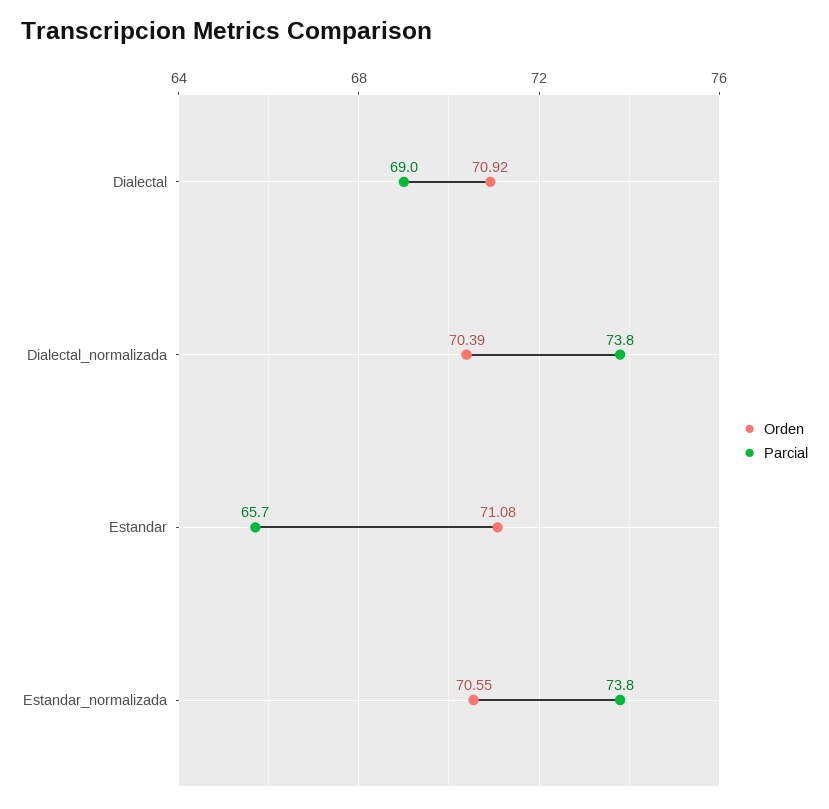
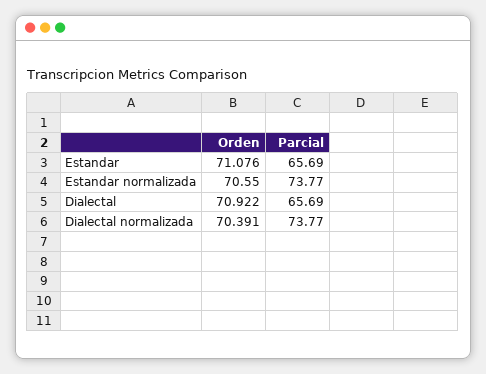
  {
    "Orden": {
      "Dialectal": 70.922,
      "Dialectal_normalizada": 70.391,
      "Estandar": 71.076,
      "Estandar_normalizada": 70.55
    },
    "Parcial": {
-     "Dialectal": 69,
+     "Dialectal": 65.69,
      "Dialectal_normalizada": 73.77,
      "Estandar": 65.69,
      "Estandar_normalizada": 73.77
    }
  }

